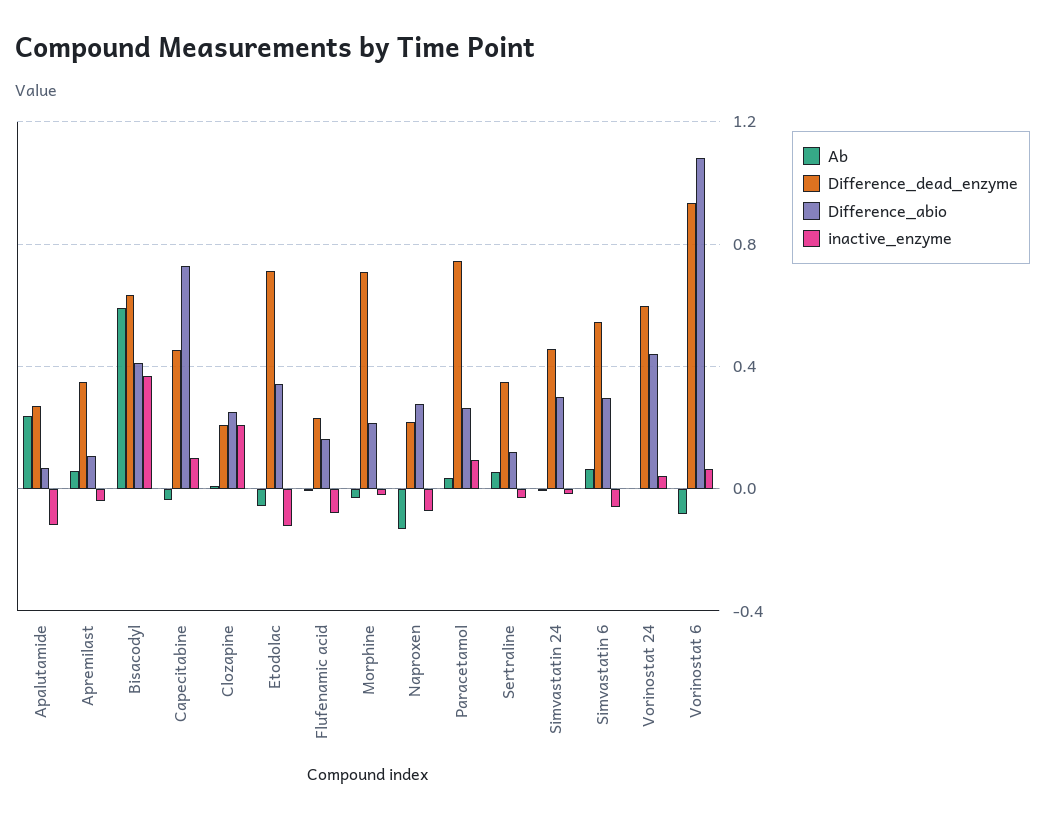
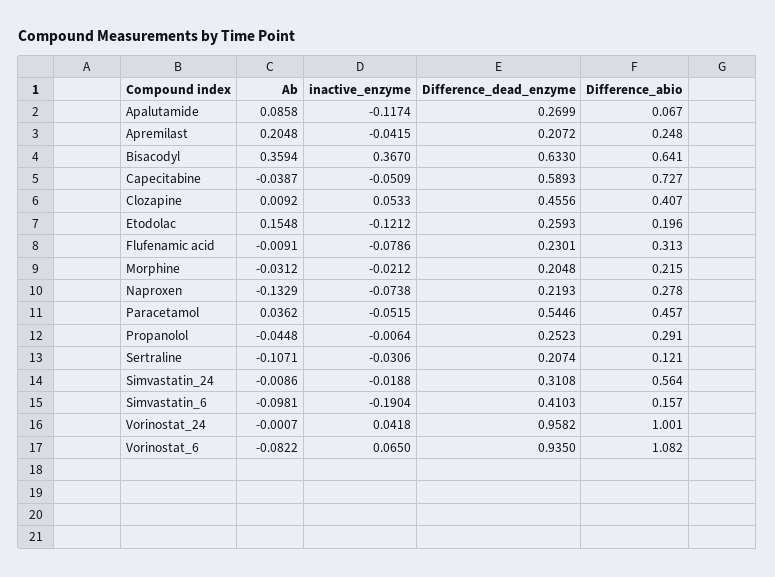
  {
    "Ab": {
-     "Apalutamide": 0.25,
+     "Apalutamide": 0.0858,
-     "Apremilast": 0.05,
+     "Apremilast": 0.2048,
-     "Bisacodyl": 0.6,
+     "Bisacodyl": 0.3594,
      "Capecitabine": -0.0387,
      "Clozapine": 0.0092,
-     "Etodolac": -0.05,
+     "Etodolac": 0.1548,
      "Flufenamic acid": -0.0091,
      "Morphine": -0.0312,
      "Naproxen": -0.1329,
      "Paracetamol": 0.0362,
-     "Sertraline": 0.05,
+     "Sertraline": -0.1071,
      "Simvastatin 24": -0.0086,
-     "Simvastatin 6": 0.05,
+     "Simvastatin 6": -0.0981,
      "Vorinostat 24": -0.0007,
-     "Vorinostat 6": -0.0822
+     "Vorinostat 6": -0.0822,
+     "Propanolol": -0.0448
    },
    "Difference_dead_enzyme": {
      "Apalutamide": 0.2699,
-     "Apremilast": 0.35,
+     "Apremilast": 0.2072,
      "Bisacodyl": 0.633,
-     "Capecitabine": 0.45,
+     "Capecitabine": 0.5893,
-     "Clozapine": 0.2,
+     "Clozapine": 0.4556,
-     "Etodolac": 0.7,
+     "Etodolac": 0.2593,
      "Flufenamic acid": 0.2301,
-     "Morphine": 0.7,
+     "Morphine": 0.2048,
      "Naproxen": 0.2193,
-     "Paracetamol": 0.75,
+     "Paracetamol": 0.5446,
-     "Sertraline": 0.35,
+     "Sertraline": 0.2074,
-     "Simvastatin 24": 0.45,
+     "Simvastatin 24": 0.3108,
-     "Simvastatin 6": 0.55,
+     "Simvastatin 6": 0.4103,
-     "Vorinostat 24": 0.6,
+     "Vorinostat 24": 0.9582,
-     "Vorinostat 6": 0.935
+     "Vorinostat 6": 0.935,
+     "Propanolol": 0.2523
    },
    "Difference_abio": {
      "Apalutamide": 0.067,
-     "Apremilast": 0.1,
+     "Apremilast": 0.248,
-     "Bisacodyl": 0.4,
+     "Bisacodyl": 0.641,
      "Capecitabine": 0.727,
-     "Clozapine": 0.25,
+     "Clozapine": 0.407,
-     "Etodolac": 0.35,
+     "Etodolac": 0.196,
-     "Flufenamic acid": 0.15,
+     "Flufenamic acid": 0.313,
      "Morphine": 0.215,
      "Naproxen": 0.278,
-     "Paracetamol": 0.25,
+     "Paracetamol": 0.457,
      "Sertraline": 0.121,
-     "Simvastatin 24": 0.3,
+     "Simvastatin 24": 0.564,
-     "Simvastatin 6": 0.3,
+     "Simvastatin 6": 0.157,
-     "Vorinostat 24": 0.45,
+     "Vorinostat 24": 1.001,
-     "Vorinostat 6": 1.082
+     "Vorinostat 6": 1.082,
+     "Propanolol": 0.291
    },
    "inactive_enzyme": {
      "Apalutamide": -0.1174,
      "Apremilast": -0.0415,
      "Bisacodyl": 0.367,
-     "Capecitabine": 0.1,
+     "Capecitabine": -0.0509,
-     "Clozapine": 0.2,
+     "Clozapine": 0.0533,
      "Etodolac": -0.1212,
      "Flufenamic acid": -0.0786,
      "Morphine": -0.0212,
      "Naproxen": -0.0738,
-     "Paracetamol": 0.1,
+     "Paracetamol": -0.0515,
      "Sertraline": -0.0306,
      "Simvastatin 24": -0.0188,
-     "Simvastatin 6": -0.05,
+     "Simvastatin 6": -0.1904,
      "Vorinostat 24": 0.0418,
-     "Vorinostat 6": 0.065
+     "Vorinostat 6": 0.065,
+     "Propanolol": -0.0064
    }
  }

